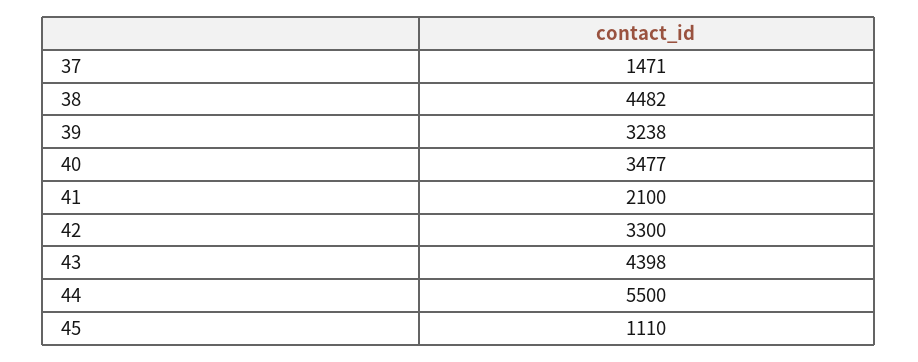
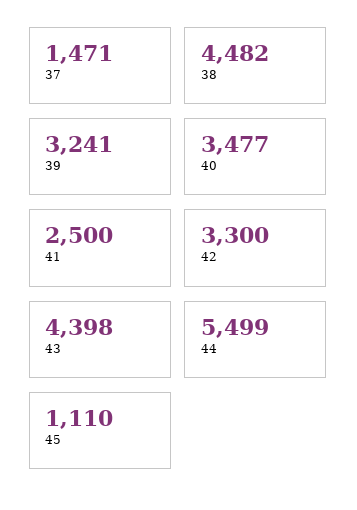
  {
    "37": 1471,
    "38": 4482,
-   "39": 3238,
+   "39": 3241,
    "40": 3477,
-   "41": 2100,
+   "41": 2500,
    "42": 3300,
    "43": 4398,
-   "44": 5500,
+   "44": 5499,
    "45": 1110
  }

